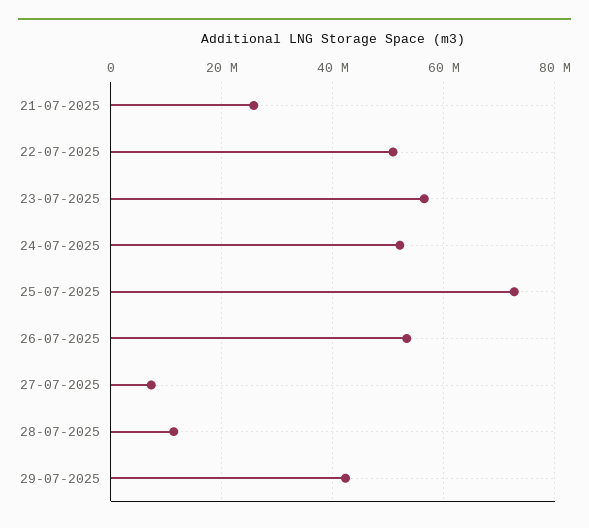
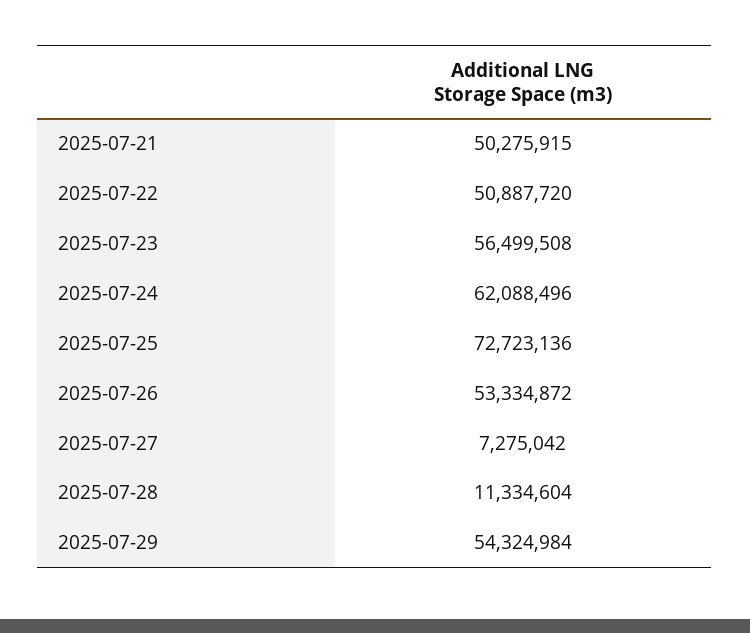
  {
-   "21-07-2025": 26000000,
+   "21-07-2025": 50275915,
    "22-07-2025": 50887720,
    "23-07-2025": 56499508,
-   "24-07-2025": 52000000,
+   "24-07-2025": 62088496,
    "25-07-2025": 72723136,
    "26-07-2025": 53334872,
    "27-07-2025": 7275042,
    "28-07-2025": 11334604,
-   "29-07-2025": 42000000
+   "29-07-2025": 54324984
  }

